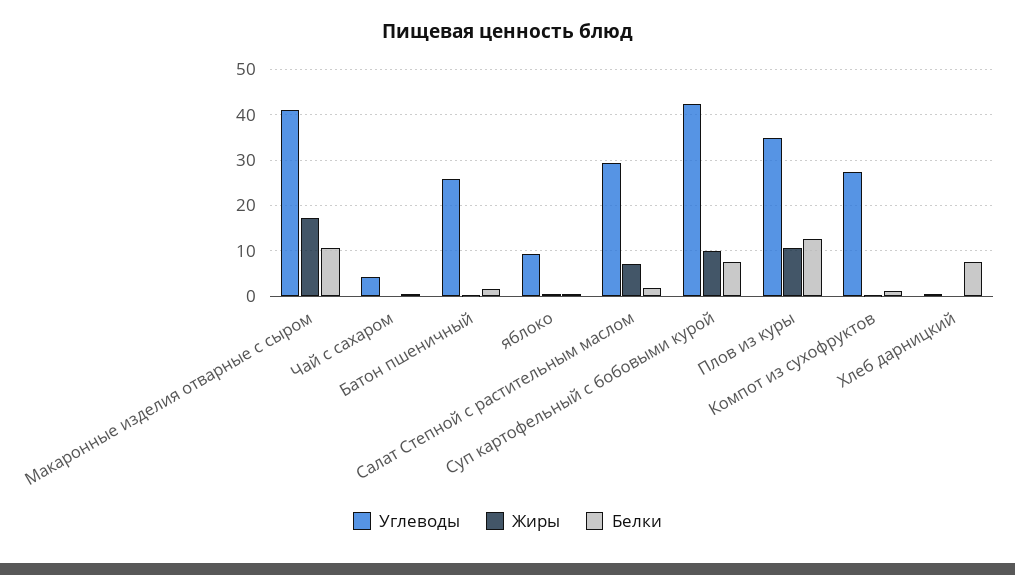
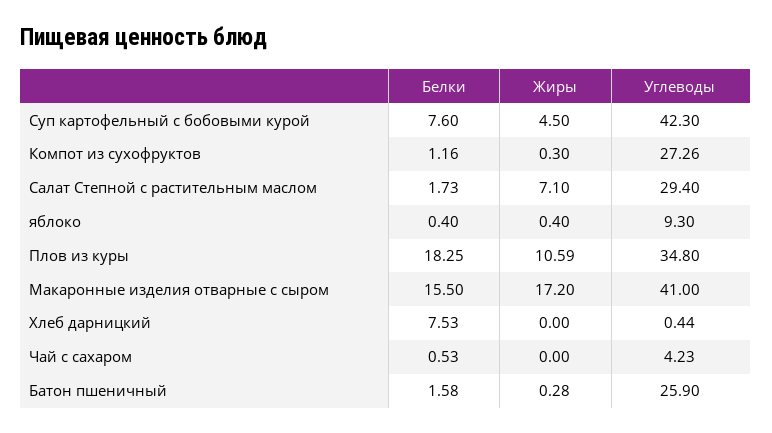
  {
    "Углеводы": {
      "Макаронные изделия отварные с сыром": 41,
      "Чай с сахаром": 4.23,
      "Батон пшеничный": 25.9,
      "яблоко": 9.3,
      "Салат Степной с растительным маслом": 29.4,
      "Суп картофельный с бобовыми курой": 42.3,
      "Плов из куры": 34.8,
      "Компот из сухофруктов": 27.26,
      "Хлеб дарницкий": 0.44
    },
    "Жиры": {
      "Макаронные изделия отварные с сыром": 17.2,
      "Чай с сахаром": 0,
      "Батон пшеничный": 0.28,
      "яблоко": 0.4,
      "Салат Степной с растительным маслом": 7.1,
-     "Суп картофельный с бобовыми курой": 10,
+     "Суп картофельный с бобовыми курой": 4.5,
      "Плов из куры": 10.59,
      "Компот из сухофруктов": 0.3,
      "Хлеб дарницкий": 0
    },
    "Белки": {
-     "Макаронные изделия отварные с сыром": 10,
+     "Макаронные изделия отварные с сыром": 15.5,
      "Чай с сахаром": 0.53,
      "Батон пшеничный": 1.58,
      "яблоко": 0.4,
      "Салат Степной с растительным маслом": 1.73,
      "Суп картофельный с бобовыми курой": 7.6,
-     "Плов из куры": 12,
+     "Плов из куры": 18.25,
      "Компот из сухофруктов": 1.16,
      "Хлеб дарницкий": 7.53
    }
  }

